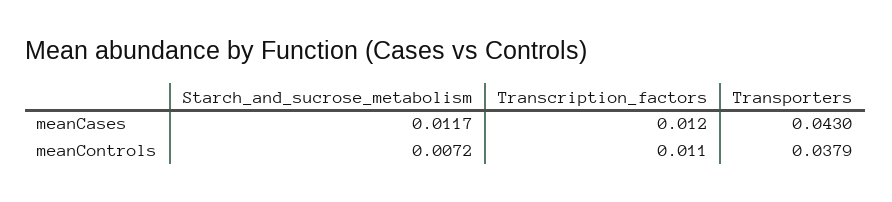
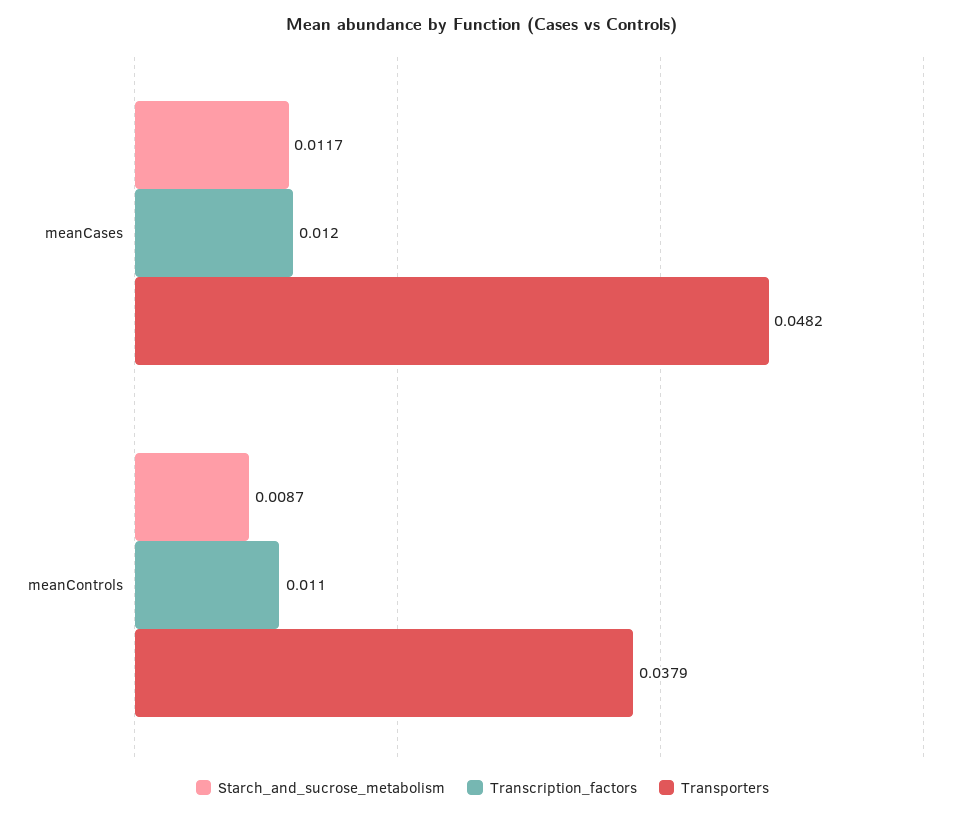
  {
    "Starch_and_sucrose_metabolism": {
      "meanCases": 0.0117,
-     "meanControls": 0.0072
+     "meanControls": 0.0087
    },
    "Transcription_factors": {
      "meanCases": 0.012,
      "meanControls": 0.011
    },
    "Transporters": {
-     "meanCases": 0.043,
+     "meanCases": 0.0482,
      "meanControls": 0.0379
    }
  }

